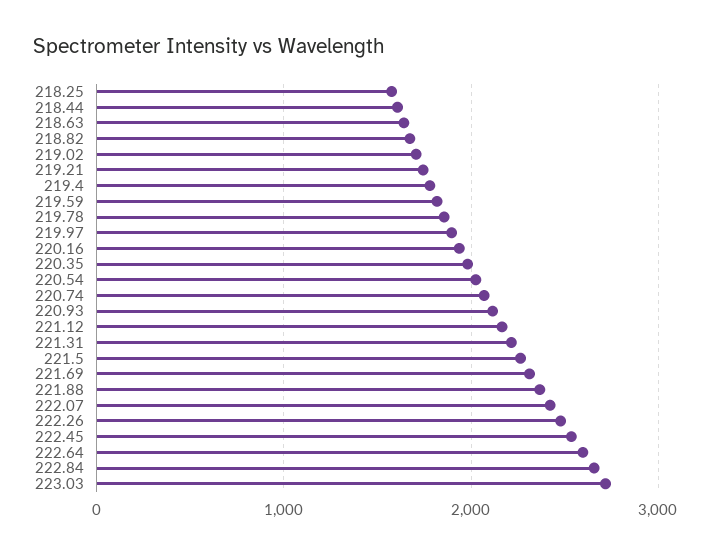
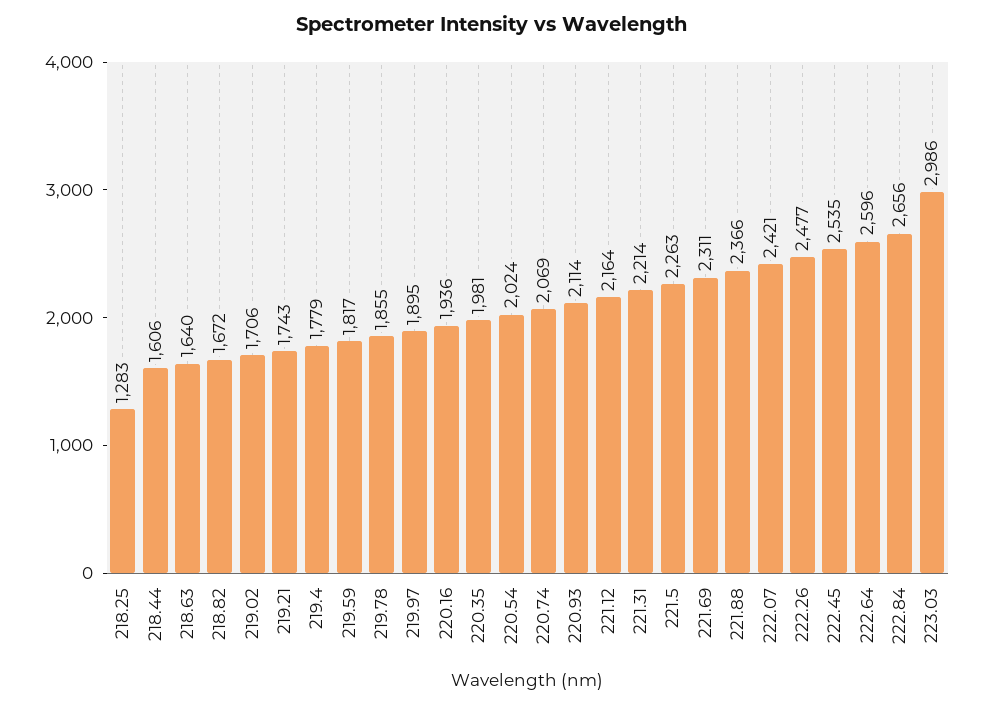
  {
-   "218.25": 1600,
+   "218.25": 1283,
    "218.44": 1606,
    "218.63": 1640,
    "218.82": 1672,
    "219.02": 1706,
    "219.21": 1743,
    "219.4": 1779,
    "219.59": 1817,
    "219.78": 1855,
    "219.97": 1895,
    "220.16": 1936,
    "220.35": 1981,
    "220.54": 2024,
    "220.74": 2069,
    "220.93": 2114,
    "221.12": 2164,
    "221.31": 2214,
    "221.5": 2263,
    "221.69": 2311,
    "221.88": 2366,
    "222.07": 2421,
    "222.26": 2477,
    "222.45": 2535,
    "222.64": 2596,
    "222.84": 2656,
-   "223.03": 2700
+   "223.03": 2986
  }

